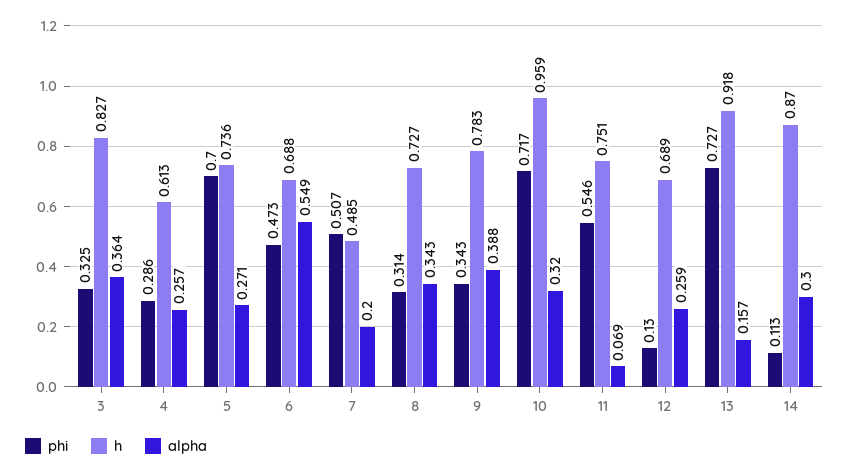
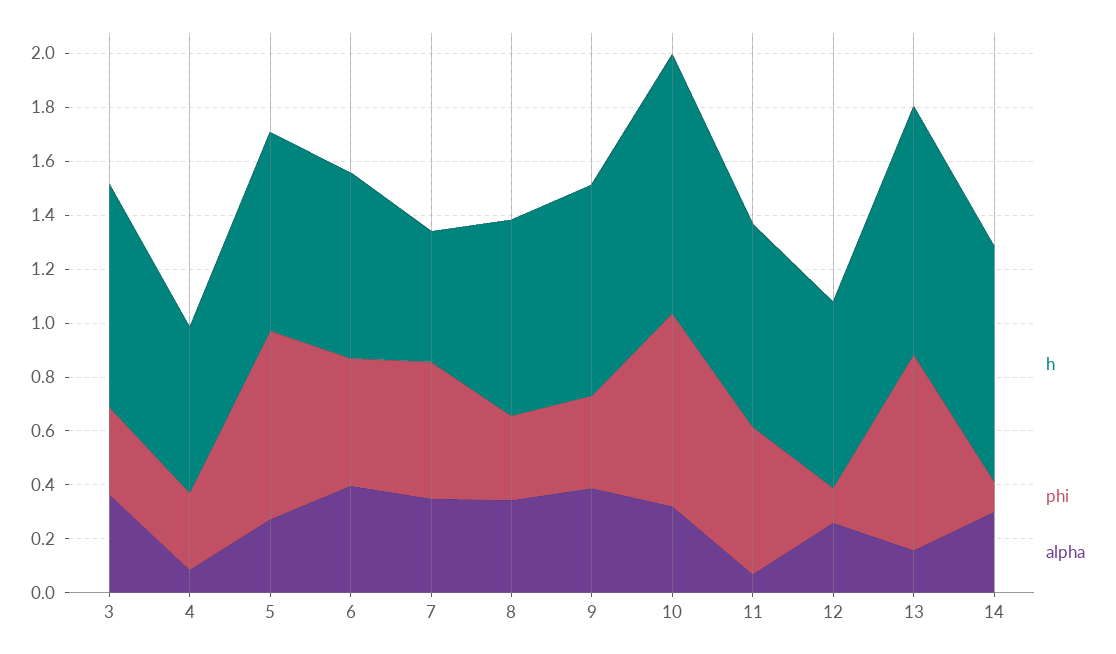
  {
    "phi": {
      "3": 0.325,
      "4": 0.286,
      "5": 0.7,
      "6": 0.473,
      "7": 0.507,
      "8": 0.314,
      "9": 0.343,
      "10": 0.717,
      "11": 0.546,
      "12": 0.13,
      "13": 0.727,
      "14": 0.113
    },
    "h": {
      "3": 0.827,
      "4": 0.613,
      "5": 0.736,
      "6": 0.688,
      "7": 0.485,
      "8": 0.727,
      "9": 0.783,
      "10": 0.959,
      "11": 0.751,
      "12": 0.689,
      "13": 0.918,
      "14": 0.87
    },
    "alpha": {
      "3": 0.364,
-     "4": 0.257,
+     "4": 0.1,
      "5": 0.271,
-     "6": 0.549,
+     "6": 0.4,
-     "7": 0.2,
+     "7": 0.35,
      "8": 0.343,
      "9": 0.388,
      "10": 0.32,
      "11": 0.069,
      "12": 0.259,
      "13": 0.157,
      "14": 0.3
    }
  }

